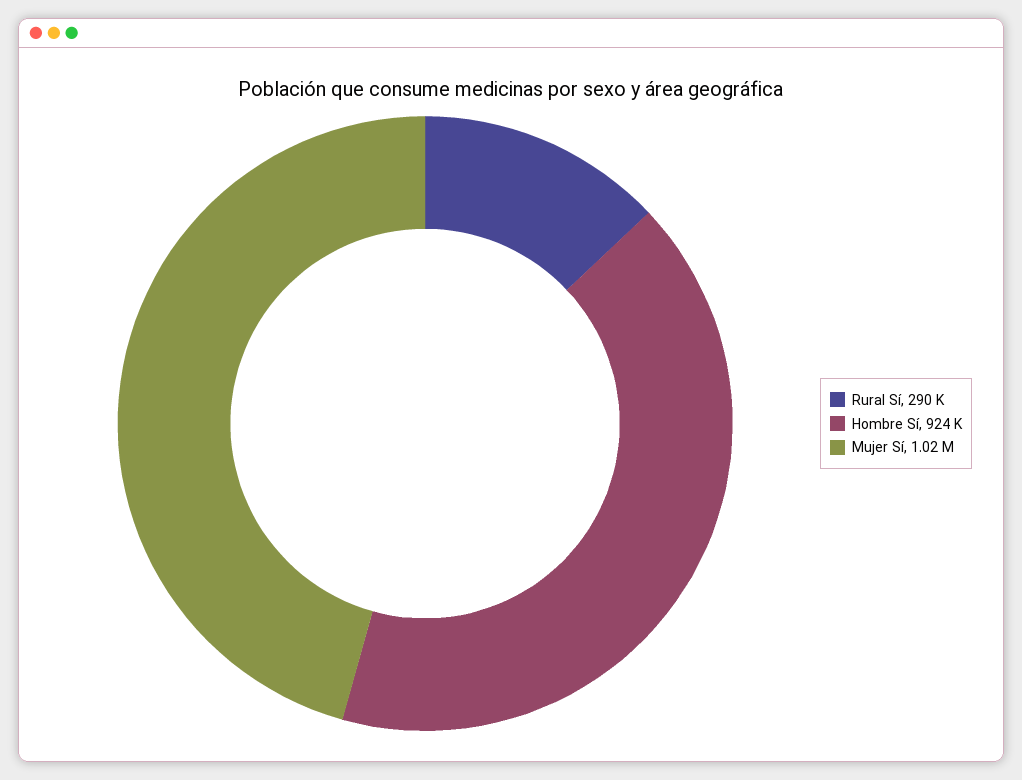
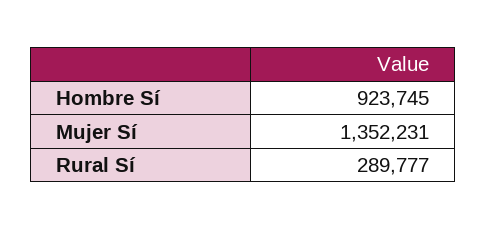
  {
    "Rural Sí": 289777,
    "Hombre Sí": 923745,
-   "Mujer Sí": 1020000
+   "Mujer Sí": 1352231
  }

